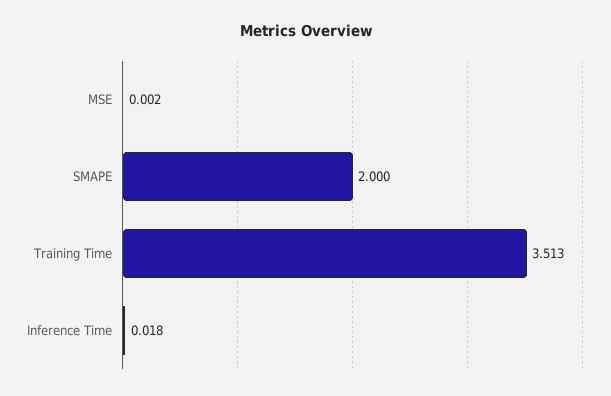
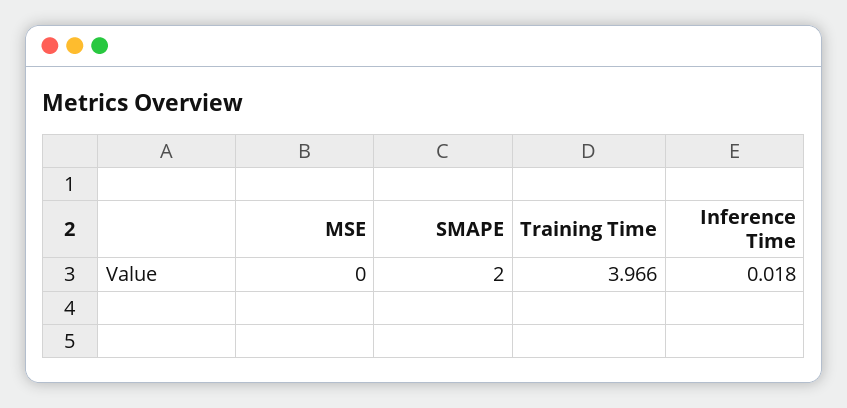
  {
-   "MSE": 0.002,
+   "MSE": 0,
    "SMAPE": 2,
-   "Training Time": 3.513,
+   "Training Time": 3.966,
    "Inference Time": 0.018
  }

